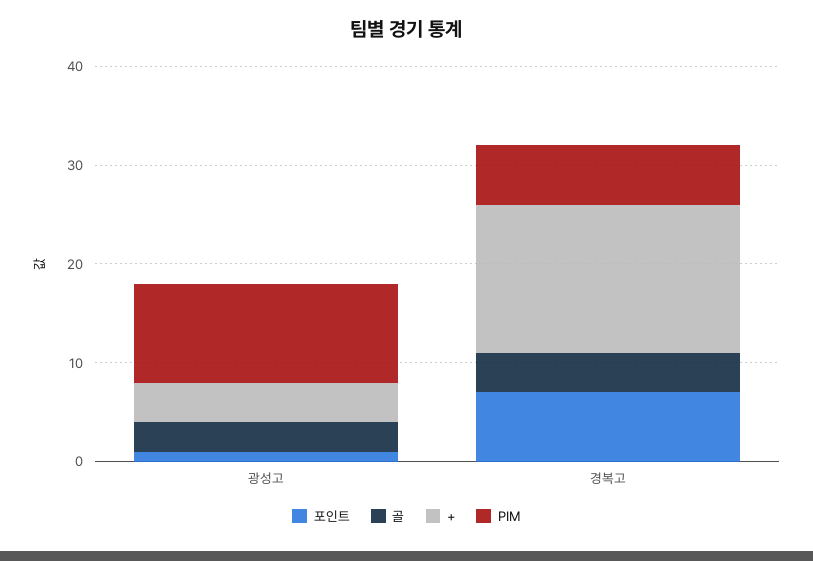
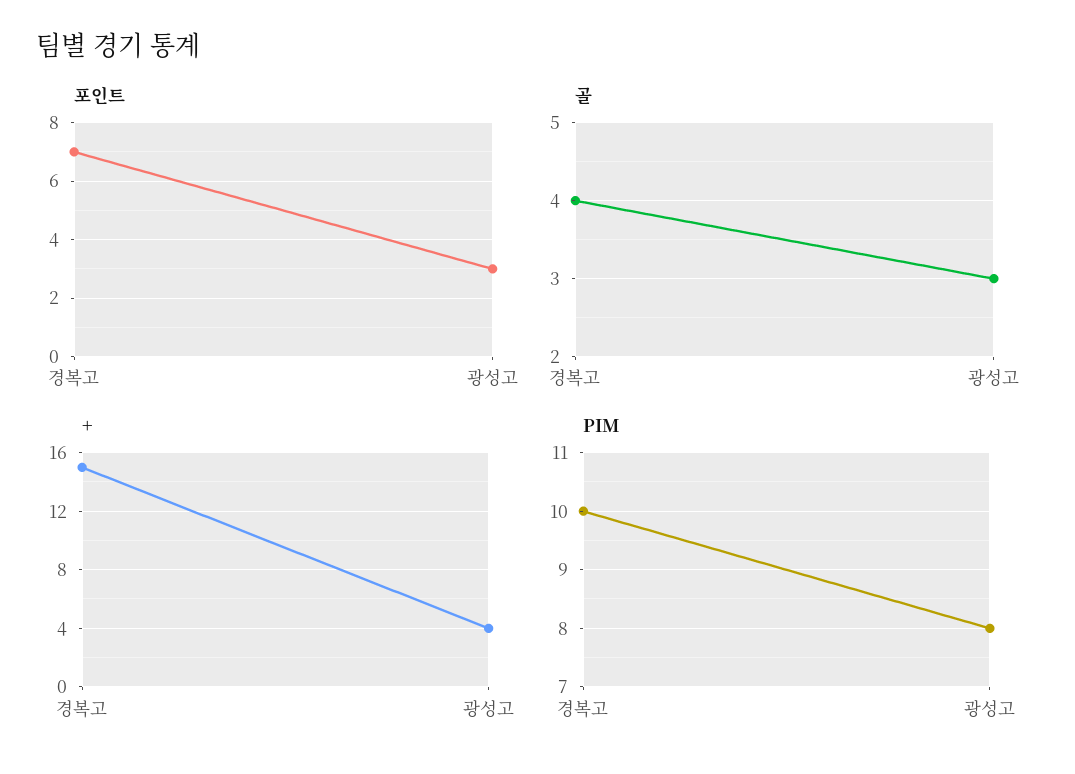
  {
    "포인트": {
-     "광성고": 1,
+     "광성고": 3,
      "경복고": 7
    },
    "골": {
      "광성고": 3,
      "경복고": 4
    },
    "+": {
      "광성고": 4,
      "경복고": 15
    },
    "PIM": {
-     "광성고": 10,
+     "광성고": 8,
-     "경복고": 6
+     "경복고": 10
    }
  }

